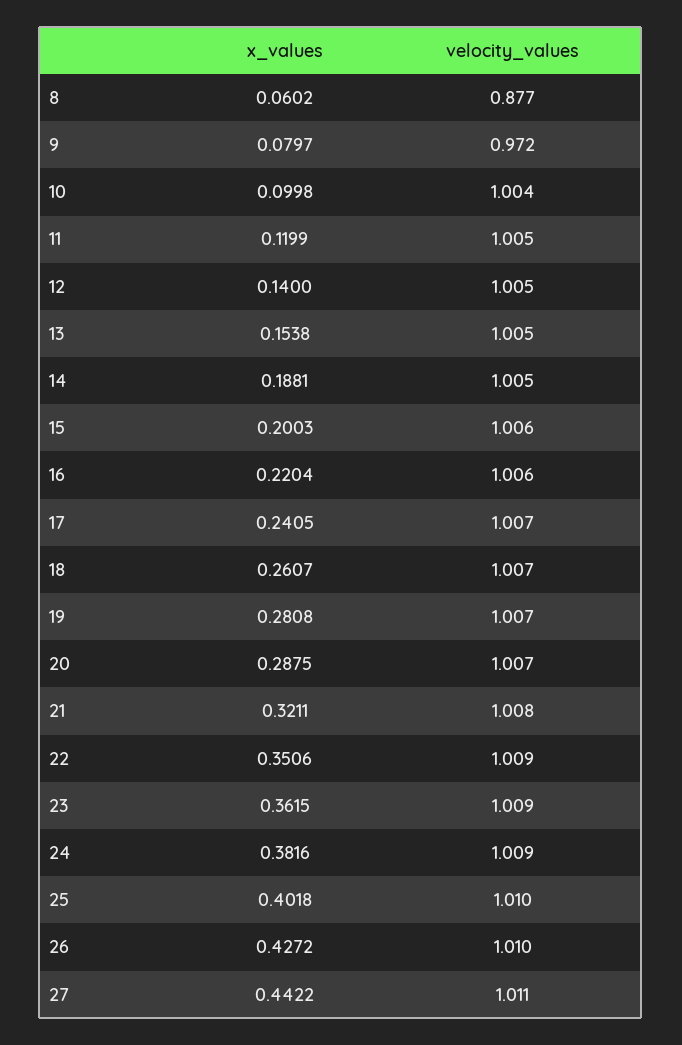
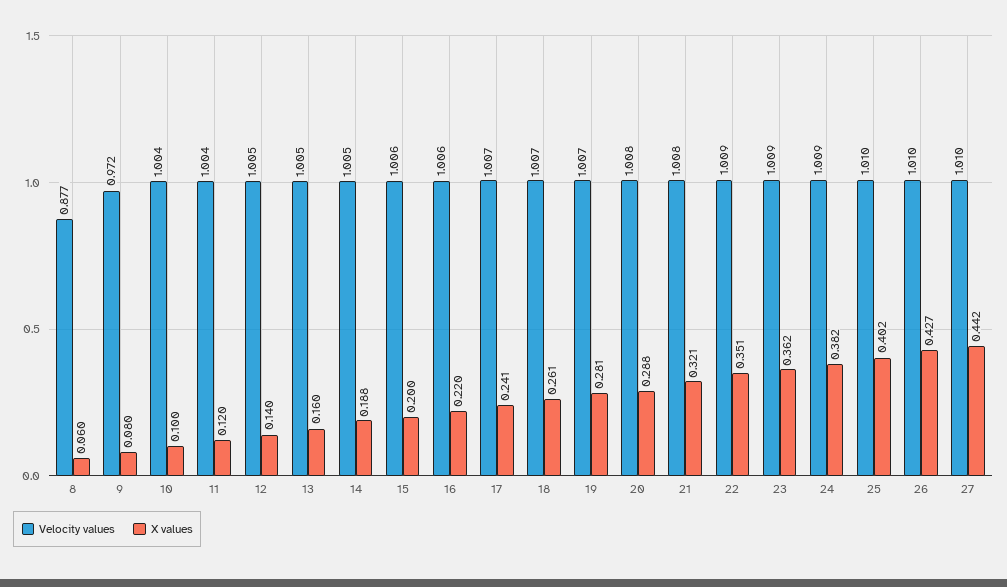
  {
    "x_values": {
      "8": 0.0602,
      "9": 0.0797,
      "10": 0.0998,
      "11": 0.1199,
      "12": 0.14,
-     "13": 0.1538,
+     "13": 0.16,
      "14": 0.1881,
      "15": 0.2003,
      "16": 0.2204,
      "17": 0.2405,
      "18": 0.2607,
      "19": 0.2808,
      "20": 0.2875,
      "21": 0.3211,
      "22": 0.3506,
      "23": 0.3615,
      "24": 0.3816,
      "25": 0.4018,
      "26": 0.4272,
      "27": 0.4422
    },
    "velocity_values": {
      "8": 0.877,
      "9": 0.972,
      "10": 1.004,
-     "11": 1.005,
+     "11": 1.004,
      "12": 1.005,
      "13": 1.005,
      "14": 1.005,
      "15": 1.006,
      "16": 1.006,
      "17": 1.007,
      "18": 1.007,
      "19": 1.007,
-     "20": 1.007,
+     "20": 1.008,
      "21": 1.008,
      "22": 1.009,
      "23": 1.009,
      "24": 1.009,
      "25": 1.01,
      "26": 1.01,
-     "27": 1.011
+     "27": 1.01
    }
  }

